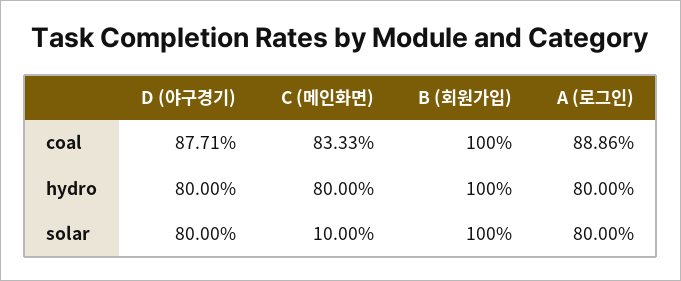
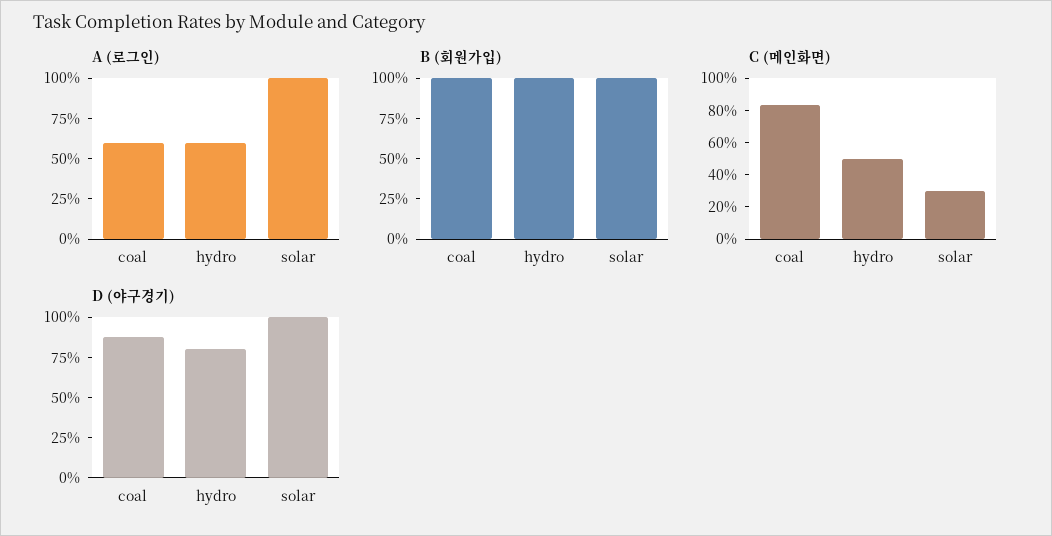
  {
    "D (야구경기)": {
      "coal": 87.71,
      "hydro": 80,
-     "solar": 80
+     "solar": 100
    },
    "C (메인화면)": {
      "coal": 83.33,
-     "hydro": 80,
+     "hydro": 50,
-     "solar": 10
+     "solar": 30
    },
    "B (회원가입)": {
      "coal": 100,
      "hydro": 100,
      "solar": 100
    },
    "A (로그인)": {
-     "coal": 88.86,
+     "coal": 60,
-     "hydro": 80,
+     "hydro": 60,
-     "solar": 80
+     "solar": 100
    }
  }

